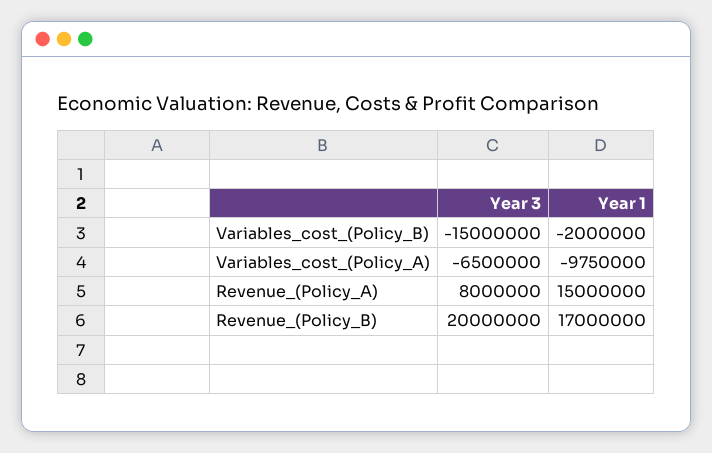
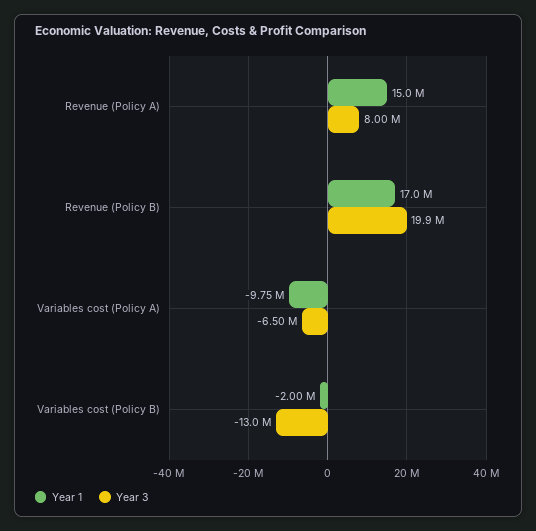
  {
    "Year 3": {
-     "Variables_cost_(Policy_B)": -15000000,
+     "Variables_cost_(Policy_B)": -13000000,
      "Variables_cost_(Policy_A)": -6500000,
      "Revenue_(Policy_A)": 8000000,
-     "Revenue_(Policy_B)": 20000000
+     "Revenue_(Policy_B)": 19900000
    },
    "Year 1": {
      "Variables_cost_(Policy_B)": -2000000,
      "Variables_cost_(Policy_A)": -9750000,
      "Revenue_(Policy_A)": 15000000,
      "Revenue_(Policy_B)": 17000000
    }
  }

